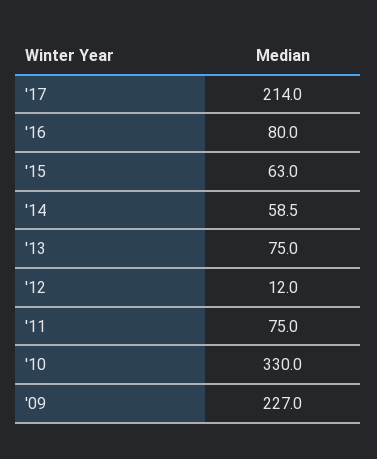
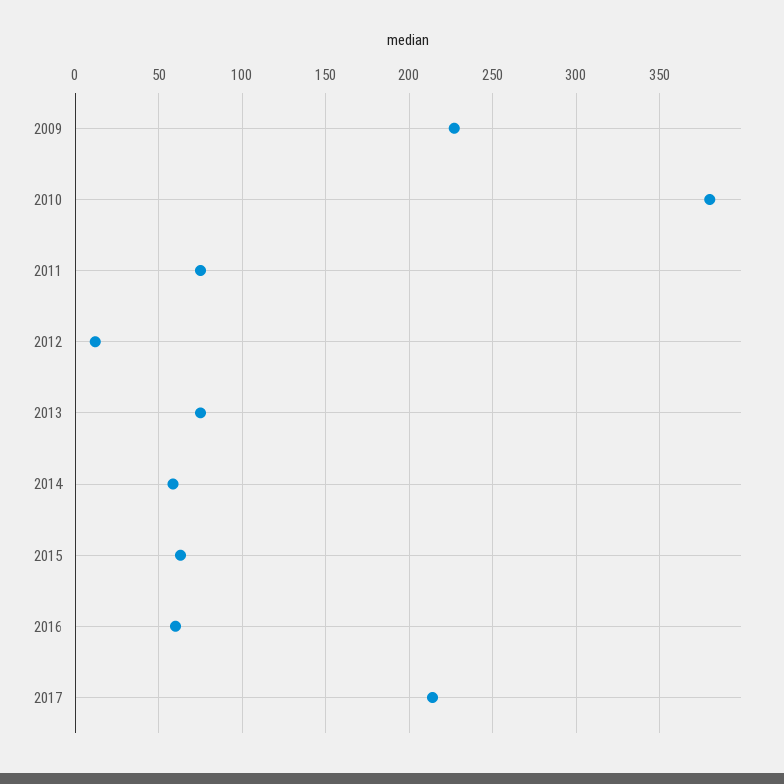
  {
    "'17": 214,
-   "'16": 80,
+   "'16": 60,
    "'15": 63,
    "'14": 58.5,
    "'13": 75,
    "'12": 12,
    "'11": 75,
-   "'10": 330,
+   "'10": 380,
    "'09": 227
  }

